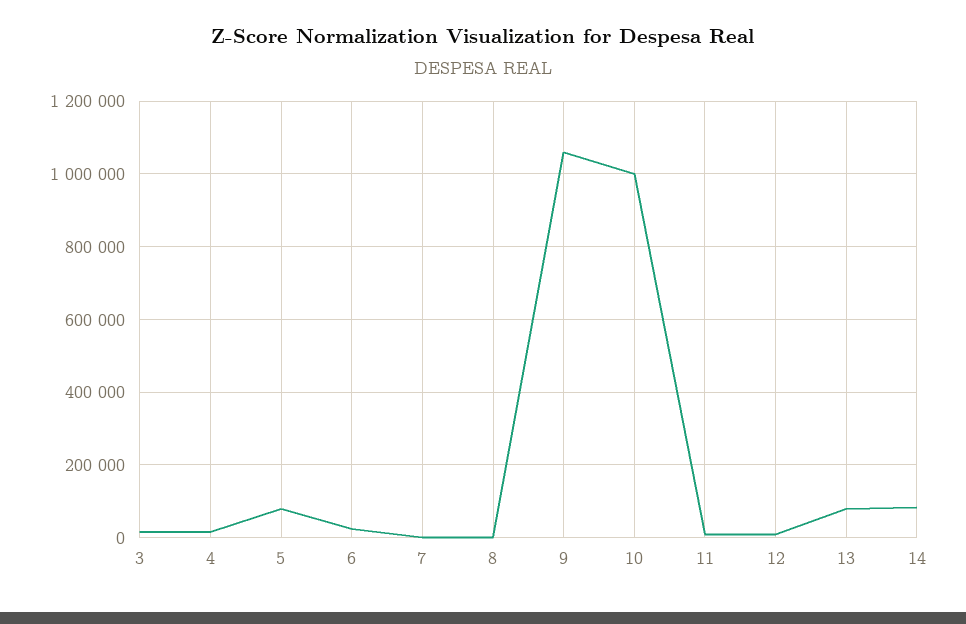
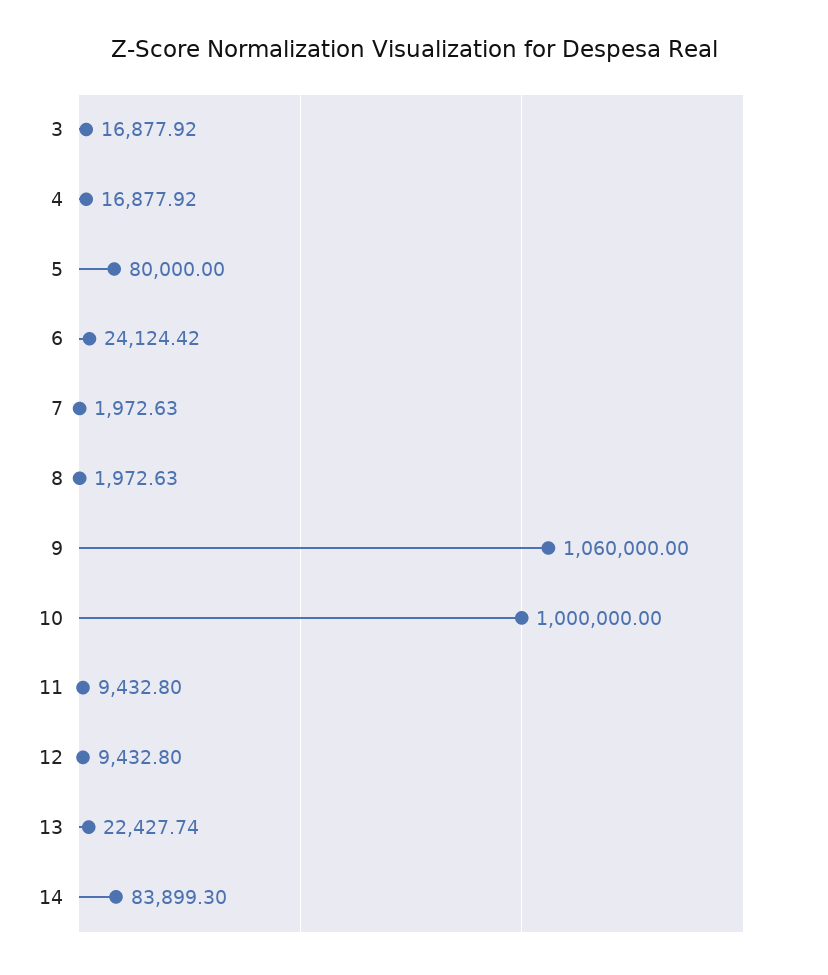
  {
    "3": 16877.92,
    "4": 16877.92,
    "5": 80000,
    "6": 24124.42,
    "7": 1972.63,
    "8": 1972.63,
    "9": 1060000,
    "10": 1000000,
    "11": 9432.8,
    "12": 9432.8,
-   "13": 80000,
+   "13": 22427.74,
    "14": 83899.3
  }

